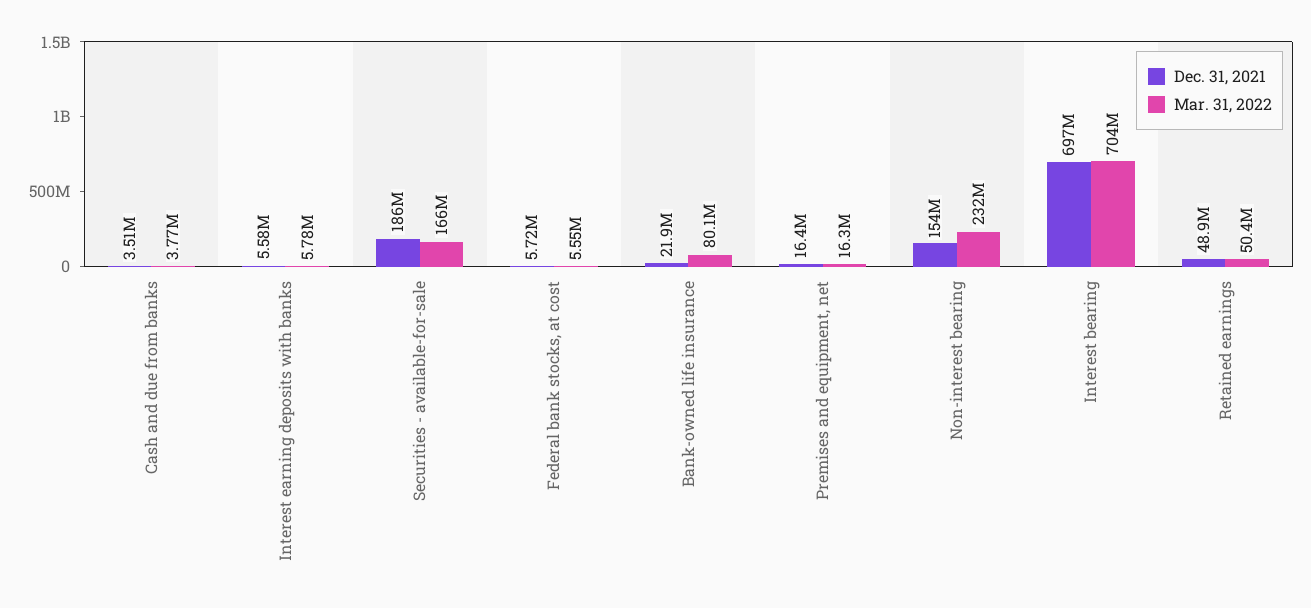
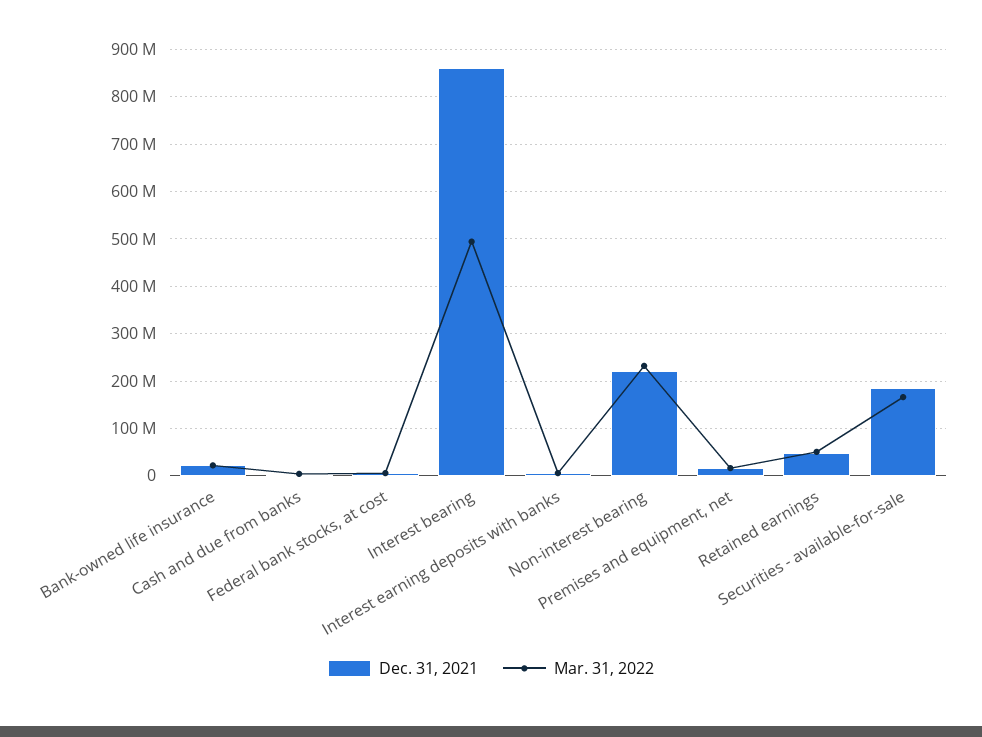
  {
    "Dec. 31, 2021": {
      "Cash and due from banks": 3510000,
      "Interest earning deposits with banks": 5580000,
      "Securities - available-for-sale": 186000000,
      "Federal bank stocks, at cost": 5720000,
      "Bank-owned life insurance": 21900000,
      "Premises and equipment, net": 16400000,
-     "Non-interest bearing": 154000000,
+     "Non-interest bearing": 220000000,
-     "Interest bearing": 697000000,
+     "Interest bearing": 860000000,
      "Retained earnings": 48900000
    },
    "Mar. 31, 2022": {
      "Cash and due from banks": 3770000,
      "Interest earning deposits with banks": 5780000,
      "Securities - available-for-sale": 166000000,
      "Federal bank stocks, at cost": 5550000,
-     "Bank-owned life insurance": 80100000,
+     "Bank-owned life insurance": 20000000,
      "Premises and equipment, net": 16300000,
      "Non-interest bearing": 232000000,
-     "Interest bearing": 704000000,
+     "Interest bearing": 500000000,
      "Retained earnings": 50400000
    }
  }

